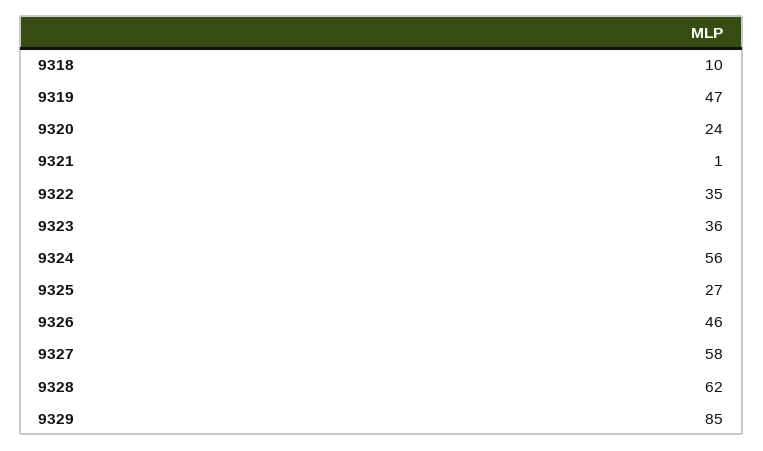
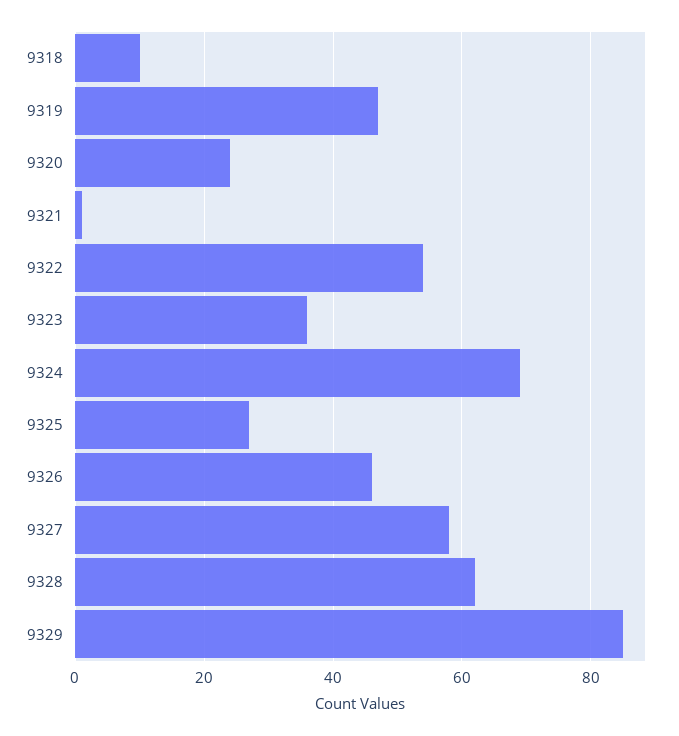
  {
    "9318": 10,
    "9319": 47,
    "9320": 24,
    "9321": 1,
-   "9322": 35,
+   "9322": 55,
    "9323": 36,
-   "9324": 56,
+   "9324": 70,
    "9325": 27,
    "9326": 46,
    "9327": 58,
    "9328": 62,
    "9329": 85
  }

